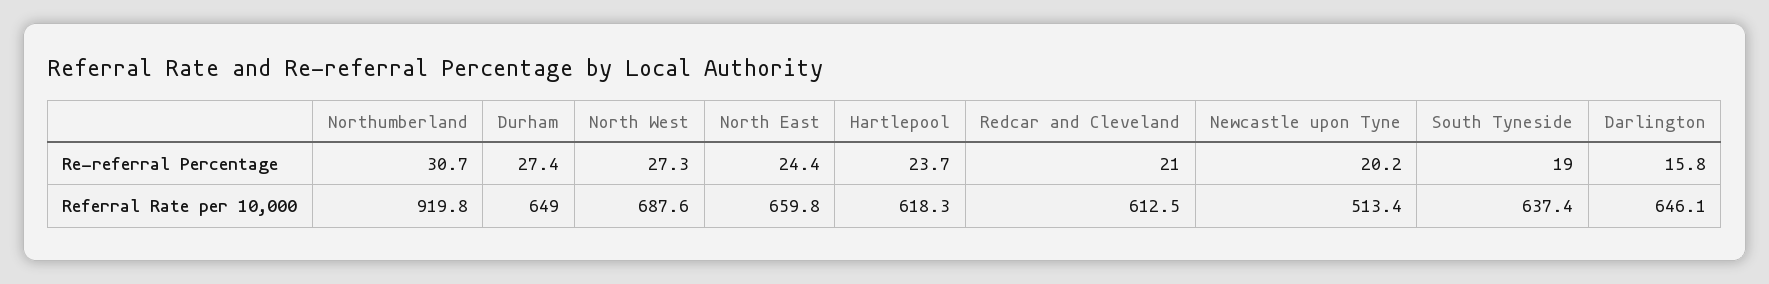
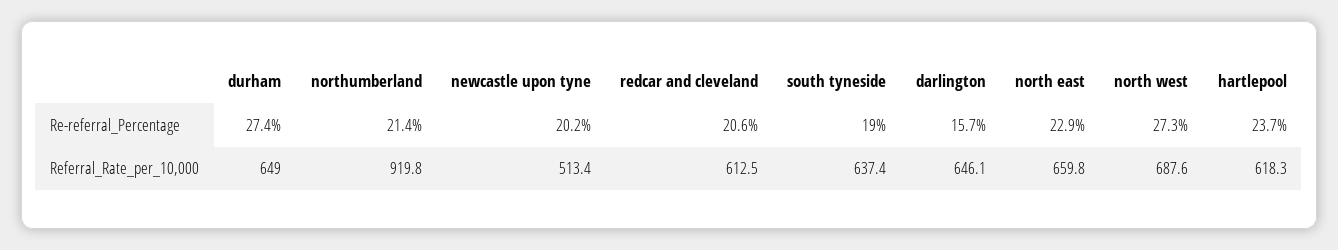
  {
    "Northumberland": {
-     "Re-referral Percentage": 30.7,
+     "Re-referral Percentage": 21.4,
      "Referral Rate per 10,000": 919.8
    },
    "Durham": {
      "Re-referral Percentage": 27.4,
      "Referral Rate per 10,000": 649
    },
    "North West": {
      "Re-referral Percentage": 27.3,
      "Referral Rate per 10,000": 687.6
    },
    "North East": {
-     "Re-referral Percentage": 24.4,
+     "Re-referral Percentage": 22.9,
      "Referral Rate per 10,000": 659.8
    },
    "Hartlepool": {
      "Re-referral Percentage": 23.7,
      "Referral Rate per 10,000": 618.3
    },
    "Redcar and Cleveland": {
-     "Re-referral Percentage": 21,
+     "Re-referral Percentage": 20.6,
      "Referral Rate per 10,000": 612.5
    },
    "Newcastle upon Tyne": {
      "Re-referral Percentage": 20.2,
      "Referral Rate per 10,000": 513.4
    },
    "South Tyneside": {
      "Re-referral Percentage": 19,
      "Referral Rate per 10,000": 637.4
    },
    "Darlington": {
-     "Re-referral Percentage": 15.8,
+     "Re-referral Percentage": 15.7,
      "Referral Rate per 10,000": 646.1
    }
  }

